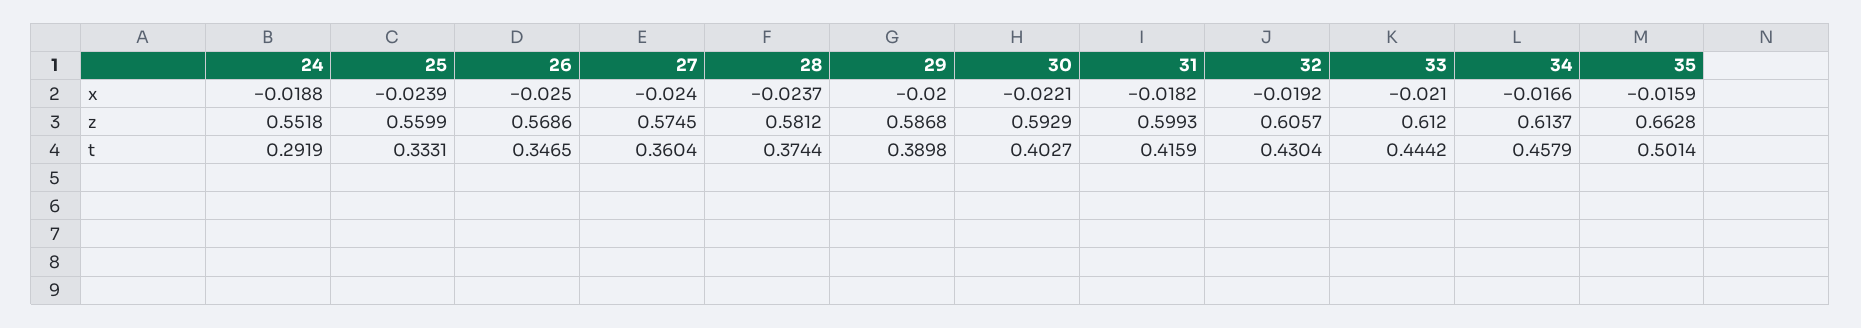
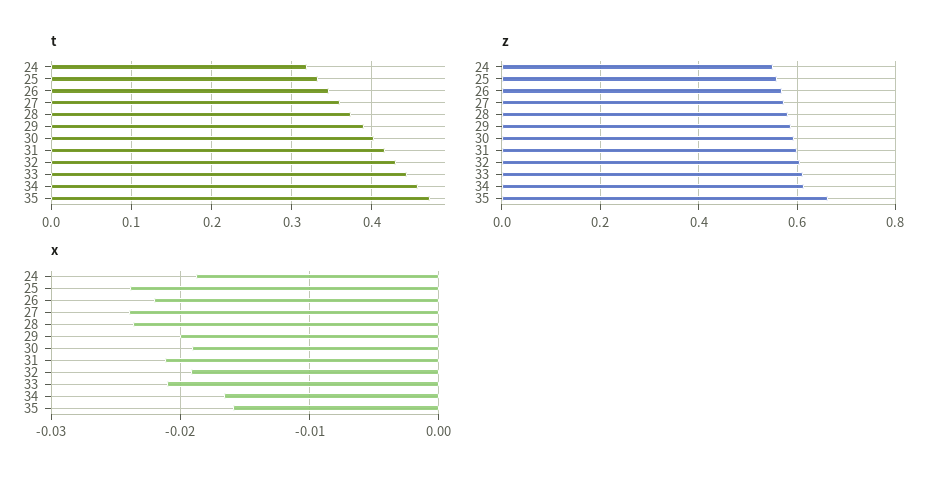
  {
    "x": {
      "24": -0.0188,
      "25": -0.0239,
-     "26": -0.025,
+     "26": -0.022,
      "27": -0.024,
      "28": -0.0237,
      "29": -0.02,
-     "30": -0.0221,
+     "30": -0.019,
-     "31": -0.0182,
+     "31": -0.021,
      "32": -0.0192,
      "33": -0.021,
      "34": -0.0166,
      "35": -0.0159
    },
    "z": {
      "24": 0.5518,
      "25": 0.5599,
      "26": 0.5686,
      "27": 0.5745,
      "28": 0.5812,
      "29": 0.5868,
      "30": 0.5929,
      "31": 0.5993,
      "32": 0.6057,
      "33": 0.612,
      "34": 0.6137,
      "35": 0.6628
    },
    "t": {
-     "24": 0.2919,
+     "24": 0.32,
      "25": 0.3331,
      "26": 0.3465,
      "27": 0.3604,
      "28": 0.3744,
      "29": 0.3898,
      "30": 0.4027,
      "31": 0.4159,
      "32": 0.4304,
      "33": 0.4442,
      "34": 0.4579,
-     "35": 0.5014
+     "35": 0.47
    }
  }

